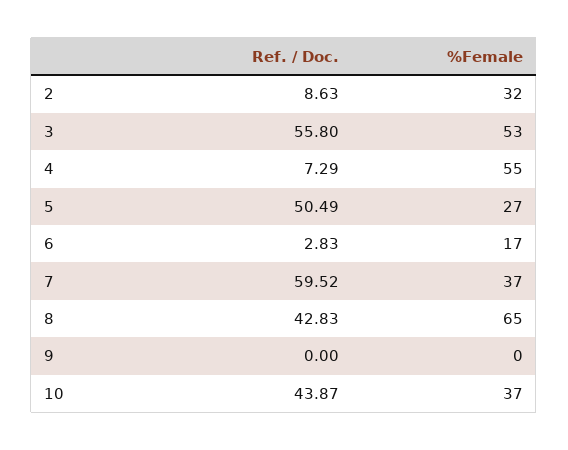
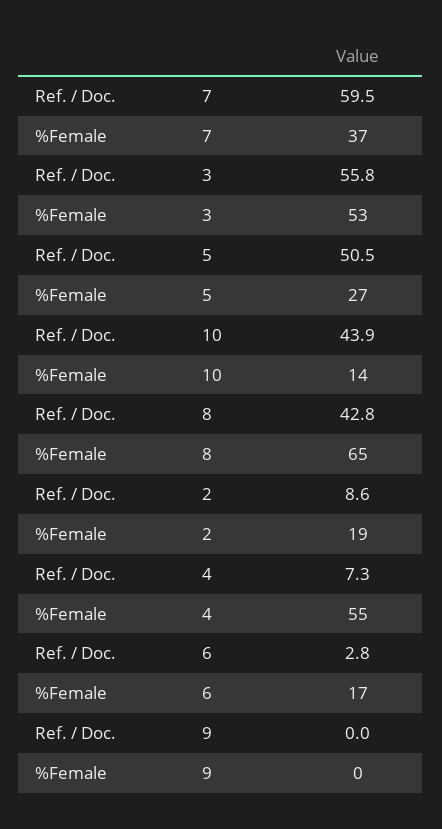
  {
    "Ref. / Doc.": {
      "2": 8.63,
      "3": 55.8,
      "4": 7.29,
      "5": 50.49,
      "6": 2.83,
      "7": 59.52,
      "8": 42.83,
      "9": 0,
      "10": 43.87
    },
    "%Female": {
-     "2": 32,
+     "2": 19,
      "3": 53,
      "4": 55,
      "5": 27,
      "6": 17,
      "7": 37,
      "8": 65,
      "9": 0,
-     "10": 37
+     "10": 14
    }
  }

